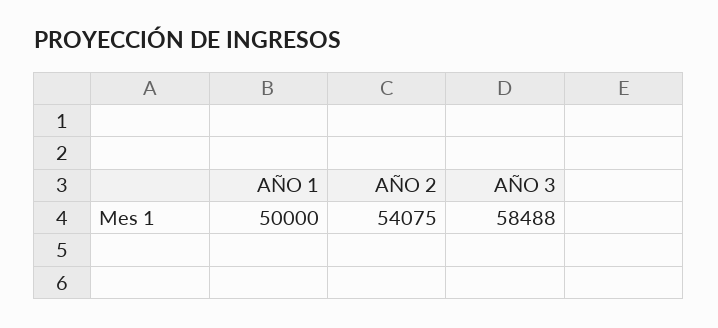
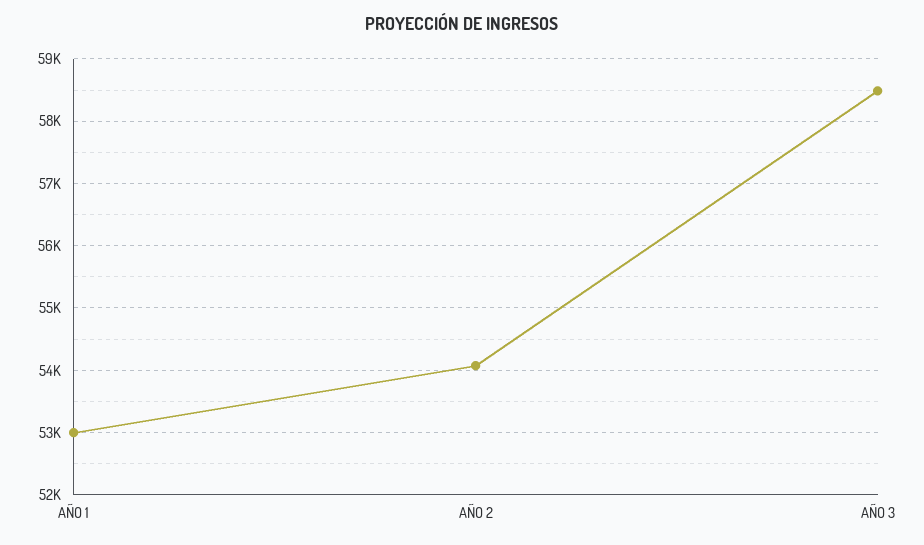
  {
-   "AÑO 1": 50000,
+   "AÑO 1": 53000,
    "AÑO 2": 54075,
    "AÑO 3": 58488
  }

